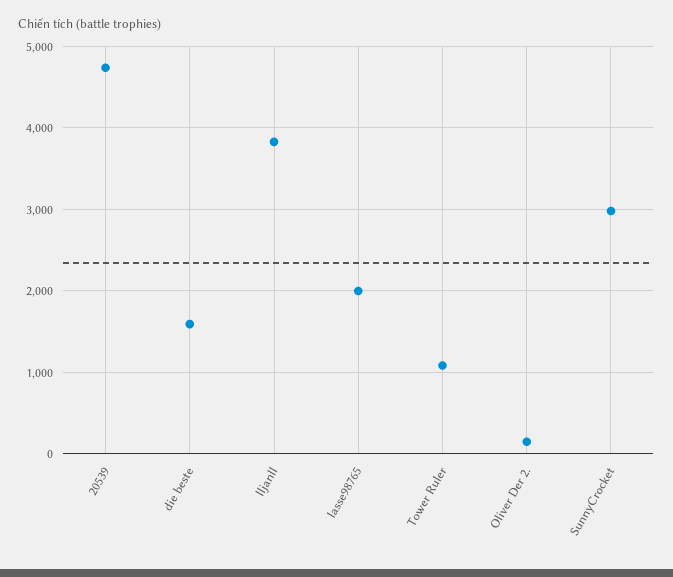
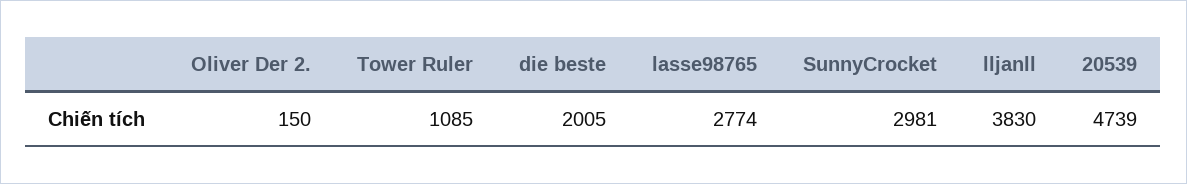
  {
    "20539": 4739,
-   "die beste": 1600,
+   "die beste": 2005,
    "lljanll": 3830,
-   "lasse98765": 2000,
+   "lasse98765": 2774,
    "Tower Ruler": 1085,
    "Oliver Der 2.": 150,
    "SunnyCrocket": 2981
  }

